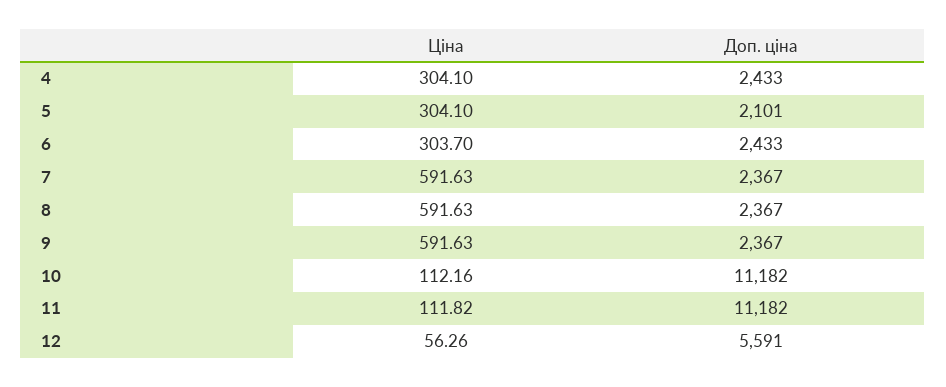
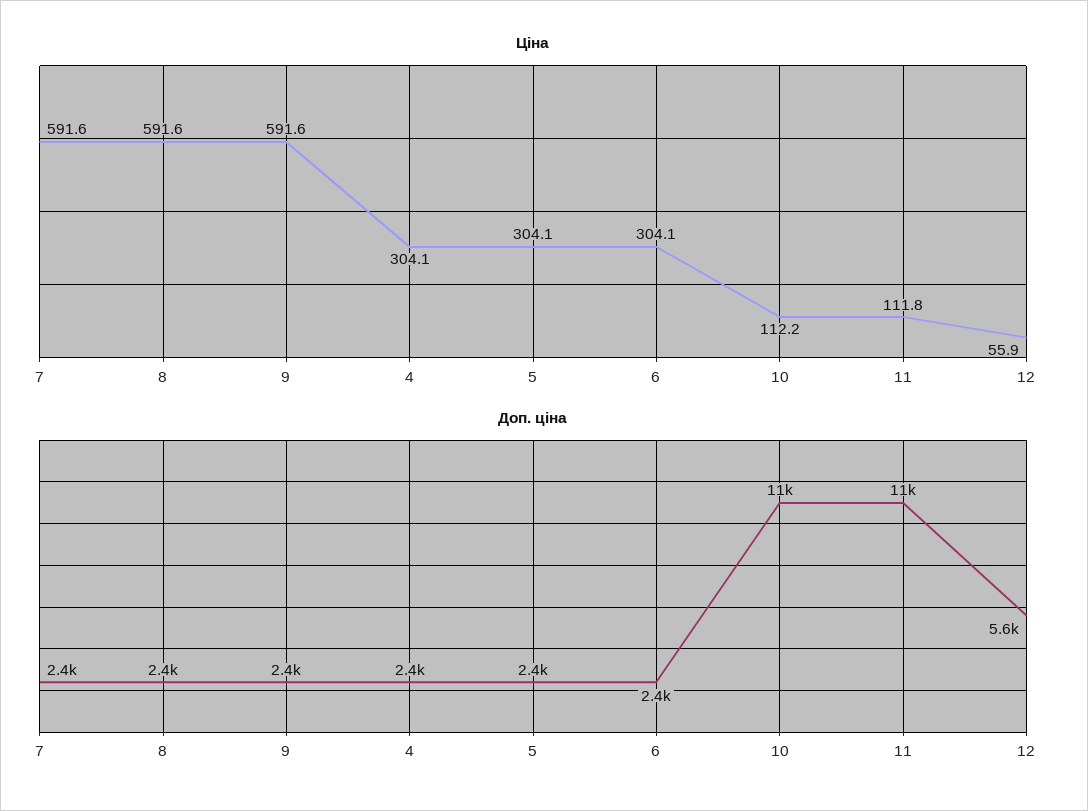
  {
    "Ціна": {
      "4": 304.1,
      "5": 304.1,
-     "6": 303.7,
+     "6": 304.1,
      "7": 591.63,
      "8": 591.63,
      "9": 591.63,
      "10": 112.16,
      "11": 111.82,
-     "12": 56.26
+     "12": 55.9
    },
    "Доп. ціна": {
      "4": 2433,
-     "5": 2101,
+     "5": 2400,
      "6": 2433,
      "7": 2367,
      "8": 2367,
      "9": 2367,
      "10": 11182,
      "11": 11182,
      "12": 5591
    }
  }

